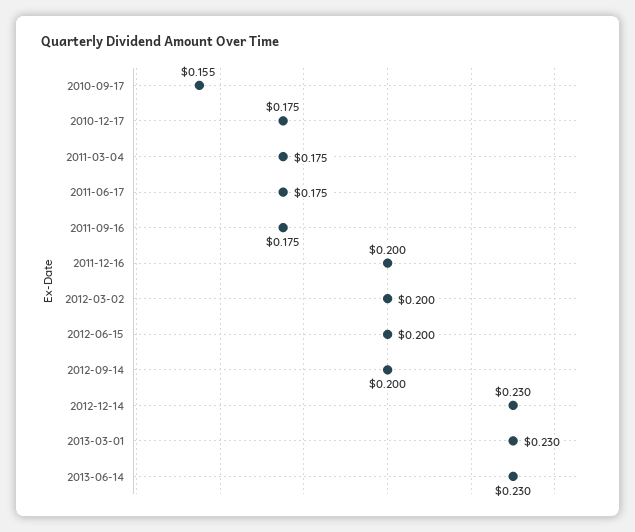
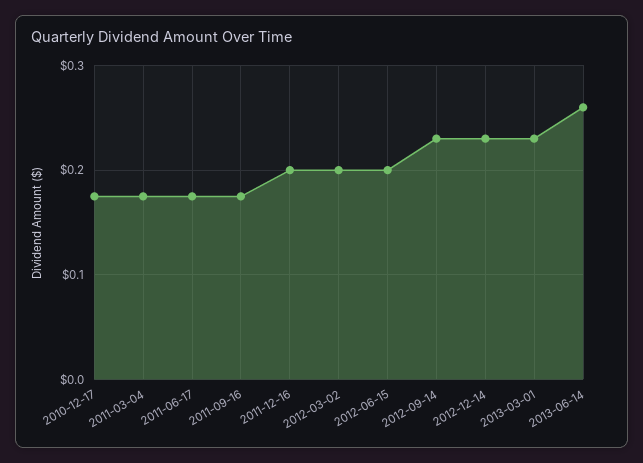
  {
-   "2010-09-17": 0.155,
    "2010-12-17": 0.175,
    "2011-03-04": 0.175,
    "2011-06-17": 0.175,
    "2011-09-16": 0.175,
    "2011-12-16": 0.2,
    "2012-03-02": 0.2,
    "2012-06-15": 0.2,
-   "2012-09-14": 0.2,
+   "2012-09-14": 0.23,
    "2012-12-14": 0.23,
    "2013-03-01": 0.23,
-   "2013-06-14": 0.23
+   "2013-06-14": 0.26
  }

